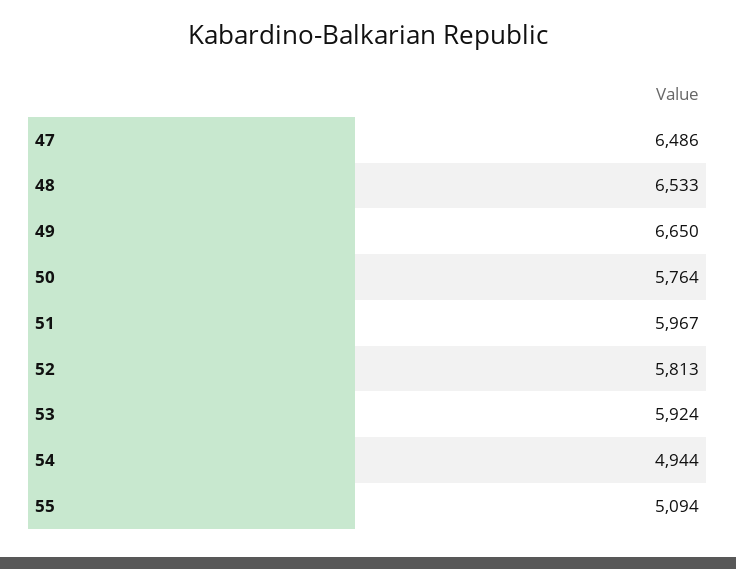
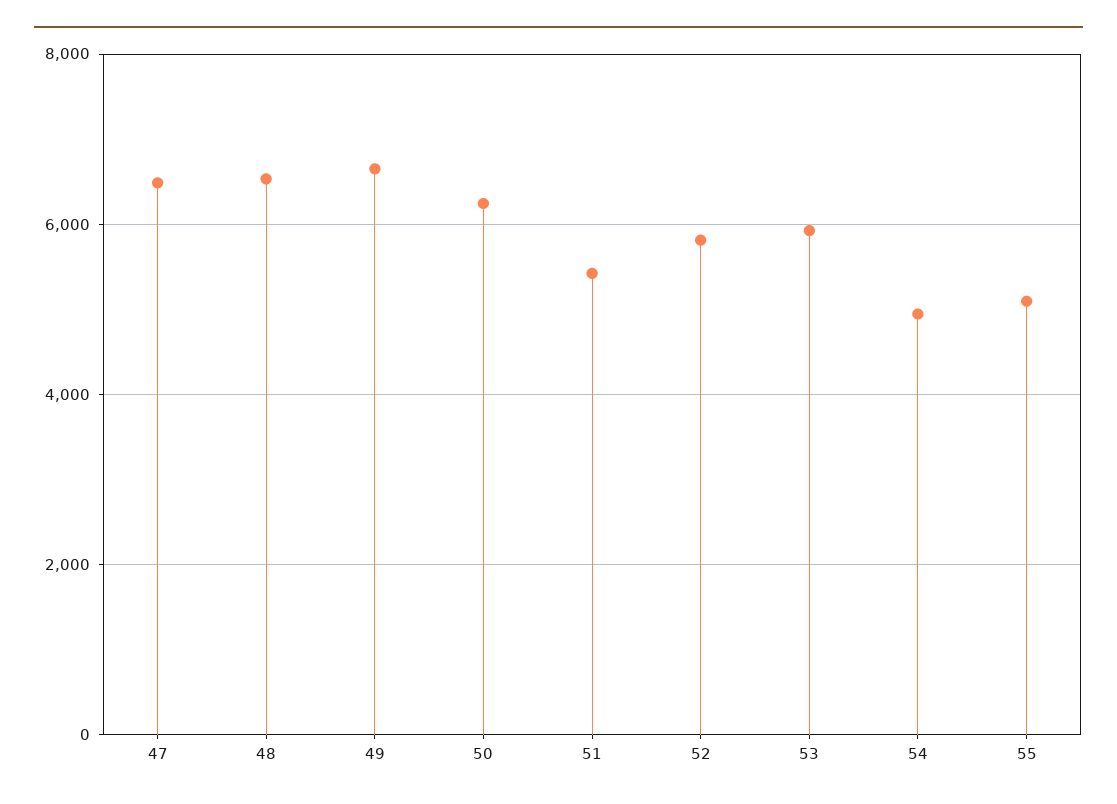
  {
    "47": 6486,
    "48": 6533,
    "49": 6650,
-   "50": 5764,
+   "50": 6200,
-   "51": 5967,
+   "51": 5400,
    "52": 5813,
    "53": 5924,
    "54": 4944,
    "55": 5094
  }

